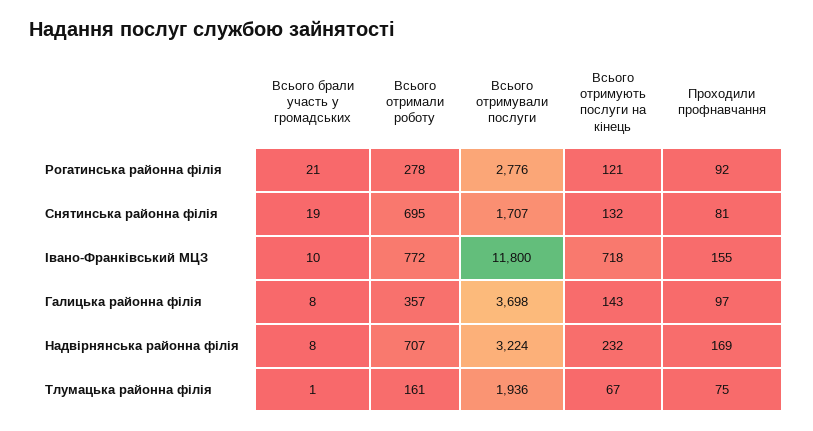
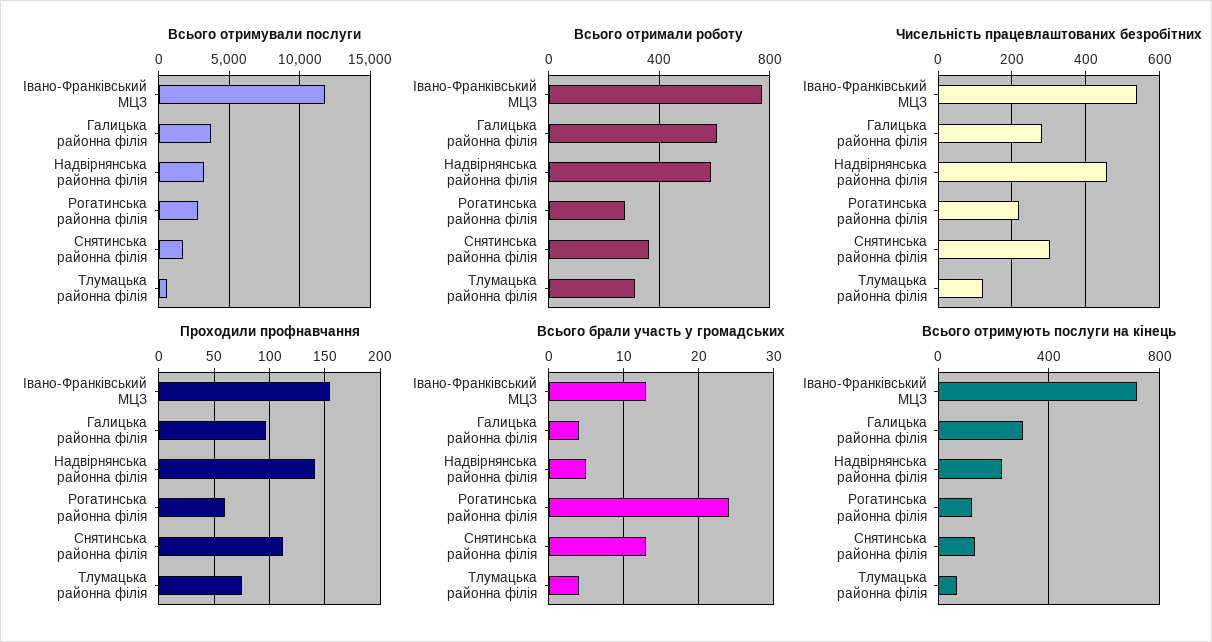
  {
    "Всього брали участь у громадських": {
-     "Рогатинська районна філія": 21,
+     "Рогатинська районна філія": 24,
-     "Снятинська районна філія": 19,
+     "Снятинська районна філія": 13,
-     "Івано-Франківський МЦЗ": 10,
+     "Івано-Франківський МЦЗ": 13,
-     "Галицька районна філія": 8,
+     "Галицька районна філія": 4,
-     "Надвірнянська районна філія": 8,
+     "Надвірнянська районна філія": 5,
-     "Тлумацька районна філія": 1
+     "Тлумацька районна філія": 4
    },
    "Всього отримали роботу": {
      "Рогатинська районна філія": 278,
-     "Снятинська районна філія": 695,
+     "Снятинська районна філія": 350,
      "Івано-Франківський МЦЗ": 772,
-     "Галицька районна філія": 357,
+     "Галицька районна філія": 600,
-     "Надвірнянська районна філія": 707,
+     "Надвірнянська районна філія": 600,
-     "Тлумацька районна філія": 161
+     "Тлумацька районна філія": 300
    },
    "Всього отримували послуги": {
      "Рогатинська районна філія": 2776,
      "Снятинська районна філія": 1707,
      "Івано-Франківський МЦЗ": 11800,
      "Галицька районна філія": 3698,
      "Надвірнянська районна філія": 3224,
-     "Тлумацька районна філія": 1936
+     "Тлумацька районна філія": 500
    },
    "Всього отримують послуги на кінець": {
      "Рогатинська районна філія": 121,
      "Снятинська районна філія": 132,
      "Івано-Франківський МЦЗ": 718,
-     "Галицька районна філія": 143,
+     "Галицька районна філія": 300,
      "Надвірнянська районна філія": 232,
      "Тлумацька районна філія": 67
    },
    "Проходили профнавчання": {
-     "Рогатинська районна філія": 92,
+     "Рогатинська районна філія": 60,
-     "Снятинська районна філія": 81,
+     "Снятинська районна філія": 110,
      "Івано-Франківський МЦЗ": 155,
      "Галицька районна філія": 97,
-     "Надвірнянська районна філія": 169,
+     "Надвірнянська районна філія": 140,
      "Тлумацька районна філія": 75
-   }
+   },
+   "Чисельність працевлаштованих безробітних": {
+     "Івано-Франківський МЦЗ": 540,
+     "Галицька районна філія": 280,
+     "Надвірнянська районна філія": 460,
+     "Рогатинська районна філія": 220,
+     "Снятинська районна філія": 300,
+     "Тлумацька районна філія": 120
+   }
  }

